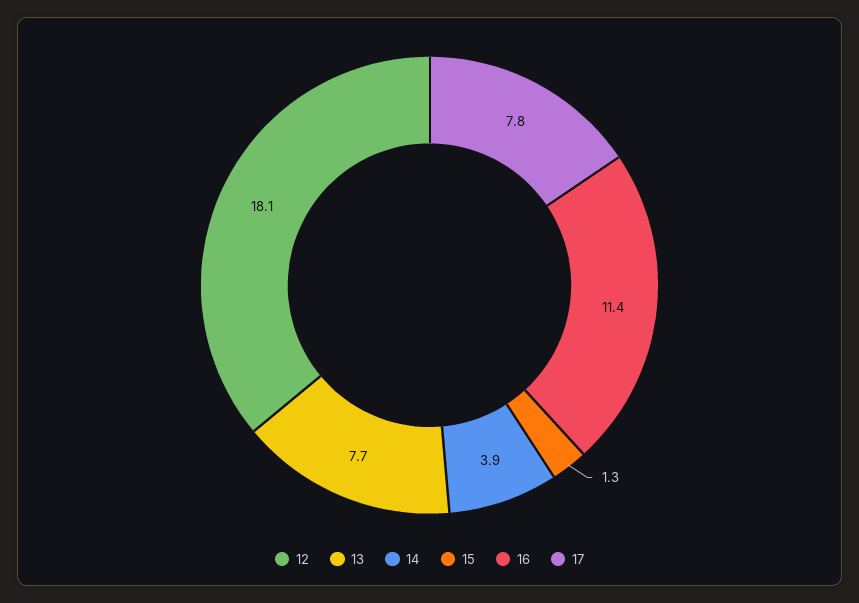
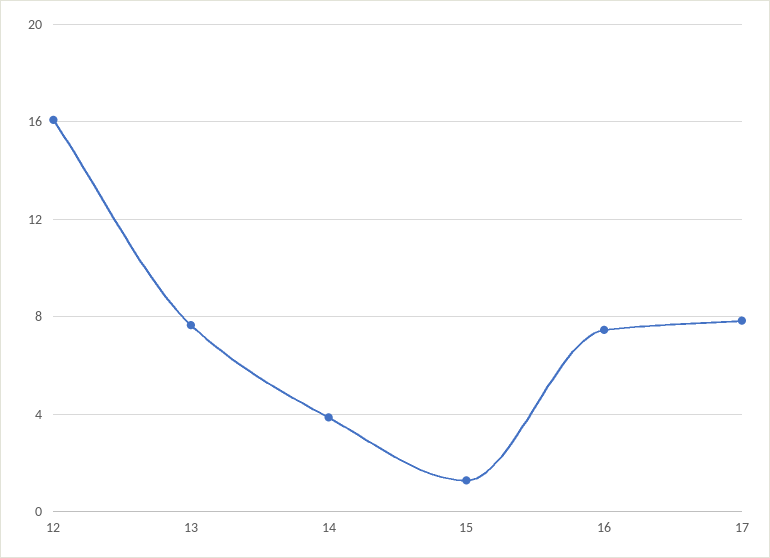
  {
-   "12": 18.1,
+   "12": 16,
    "13": 7.7,
    "14": 3.9,
    "15": 1.3,
-   "16": 11.4,
+   "16": 7.5,
    "17": 7.8
  }

